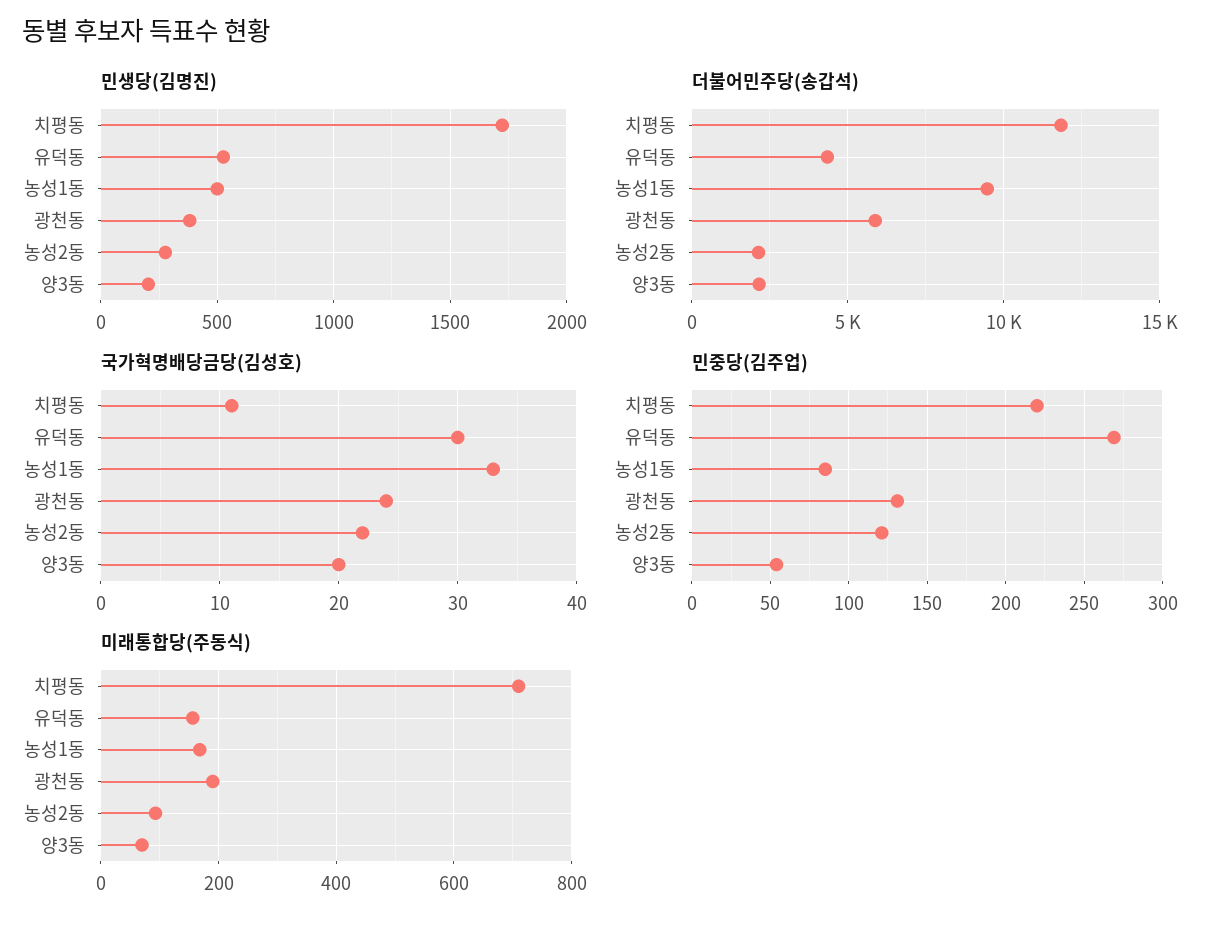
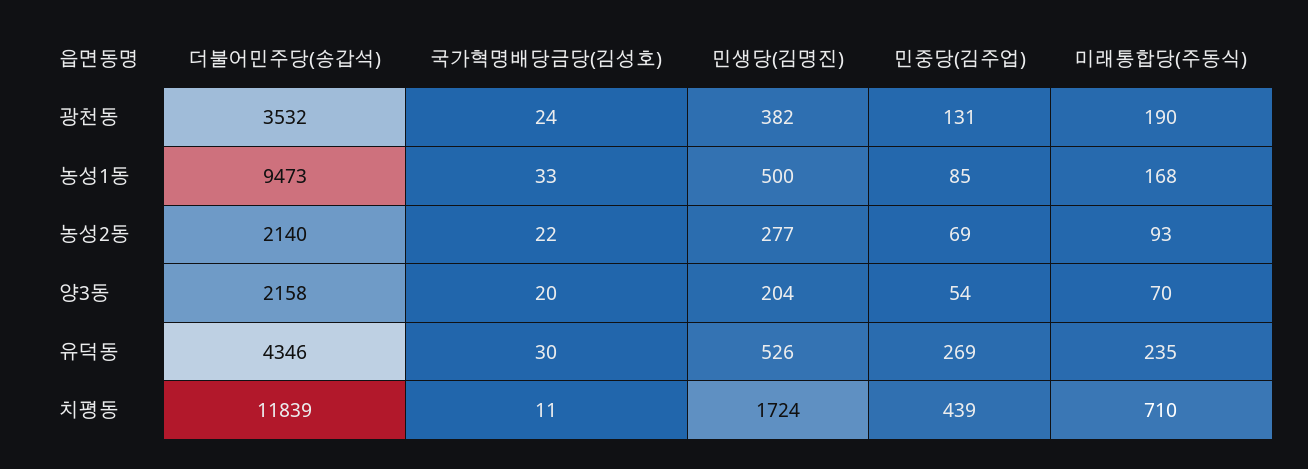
  {
    "민생당(김명진)": {
      "치평동": 1724,
      "유덕동": 526,
      "농성1동": 500,
      "광천동": 382,
      "농성2동": 277,
      "양3동": 204
    },
    "더불어민주당(송갑석)": {
      "치평동": 11839,
      "유덕동": 4346,
      "농성1동": 9473,
-     "광천동": 6000,
+     "광천동": 3532,
      "농성2동": 2140,
      "양3동": 2158
    },
    "국가혁명배당금당(김성호)": {
      "치평동": 11,
      "유덕동": 30,
      "농성1동": 33,
      "광천동": 24,
      "농성2동": 22,
      "양3동": 20
    },
    "민중당(김주업)": {
-     "치평동": 220,
+     "치평동": 439,
      "유덕동": 269,
      "농성1동": 85,
      "광천동": 131,
-     "농성2동": 120,
+     "농성2동": 69,
      "양3동": 54
    },
    "미래통합당(주동식)": {
      "치평동": 710,
-     "유덕동": 160,
+     "유덕동": 235,
      "농성1동": 168,
      "광천동": 190,
      "농성2동": 93,
      "양3동": 70
    }
  }

